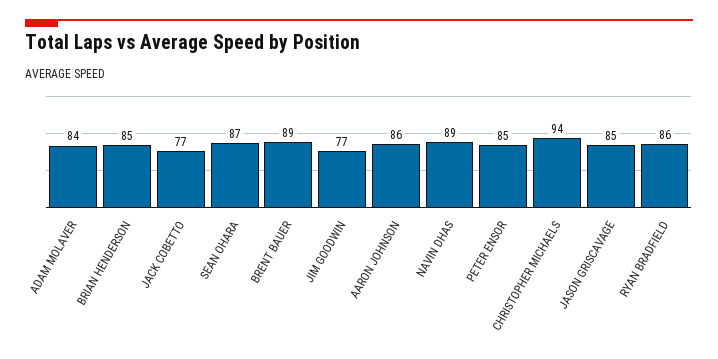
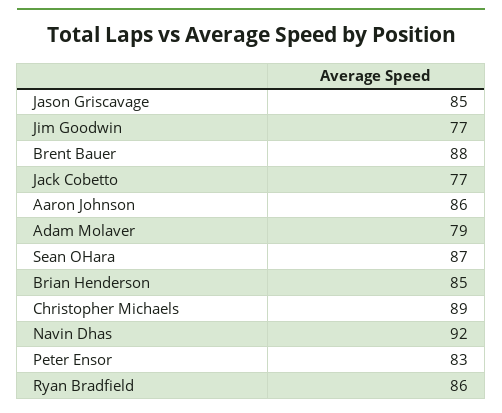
  {
-   "ADAM MOLAVER": 84,
+   "ADAM MOLAVER": 79,
    "BRIAN HENDERSON": 85,
    "JACK COBETTO": 77,
    "SEAN OHARA": 87,
-   "BRENT BAUER": 89,
+   "BRENT BAUER": 88,
    "JIM GOODWIN": 77,
    "AARON JOHNSON": 86,
-   "NAVIN DHAS": 89,
+   "NAVIN DHAS": 92,
-   "PETER ENSOR": 85,
+   "PETER ENSOR": 83,
-   "CHRISTOPHER MICHAELS": 94,
+   "CHRISTOPHER MICHAELS": 89,
    "JASON GRISCAVAGE": 85,
    "RYAN BRADFIELD": 86
  }

